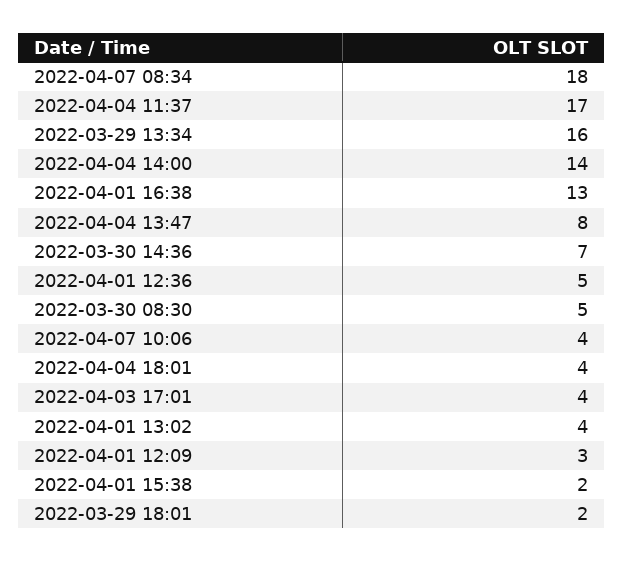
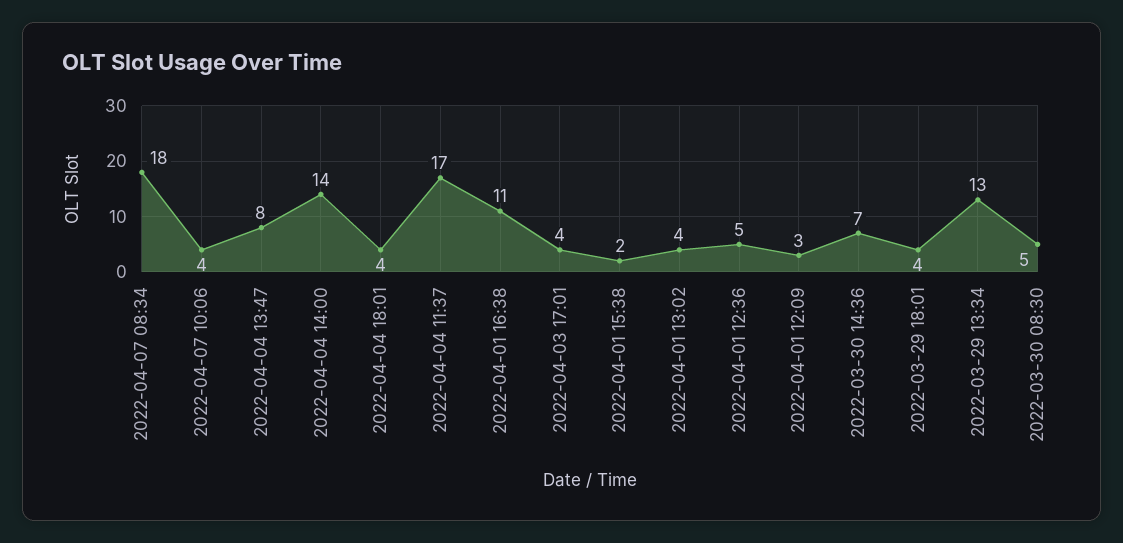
  {
    "2022-04-07 08:34": 18,
    "2022-04-04 11:37": 17,
-   "2022-03-29 13:34": 16,
+   "2022-03-29 13:34": 13,
    "2022-04-04 14:00": 14,
-   "2022-04-01 16:38": 13,
+   "2022-04-01 16:38": 11,
    "2022-04-04 13:47": 8,
    "2022-03-30 14:36": 7,
    "2022-04-01 12:36": 5,
    "2022-03-30 08:30": 5,
    "2022-04-07 10:06": 4,
    "2022-04-04 18:01": 4,
    "2022-04-03 17:01": 4,
    "2022-04-01 13:02": 4,
    "2022-04-01 12:09": 3,
    "2022-04-01 15:38": 2,
-   "2022-03-29 18:01": 2
+   "2022-03-29 18:01": 4
  }

